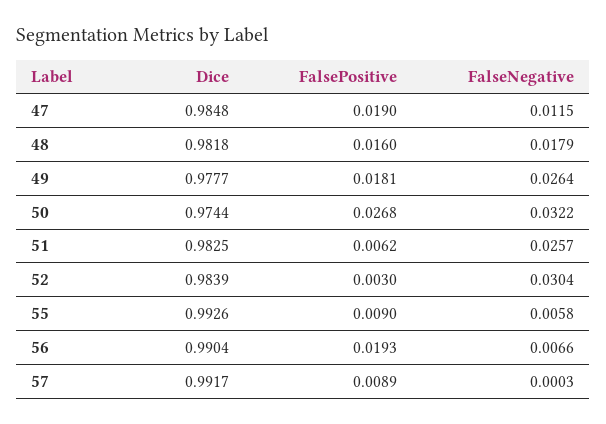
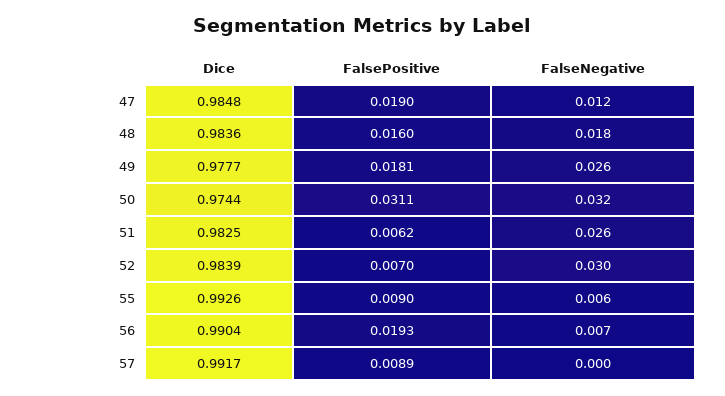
  {
    "Dice": {
      "47": 0.9848,
-     "48": 0.9818,
+     "48": 0.9836,
      "49": 0.9777,
      "50": 0.9744,
      "51": 0.9825,
      "52": 0.9839,
      "55": 0.9926,
      "56": 0.9904,
      "57": 0.9917
    },
    "FalsePositive": {
      "47": 0.019,
      "48": 0.016,
      "49": 0.0181,
-     "50": 0.0268,
+     "50": 0.0311,
      "51": 0.0062,
-     "52": 0.003,
+     "52": 0.007,
      "55": 0.009,
      "56": 0.0193,
      "57": 0.0089
    },
    "FalseNegative": {
      "47": 0.0115,
      "48": 0.0179,
      "49": 0.0264,
      "50": 0.0322,
      "51": 0.0257,
      "52": 0.0304,
      "55": 0.0058,
      "56": 0.0066,
      "57": 0.0003
    }
  }

